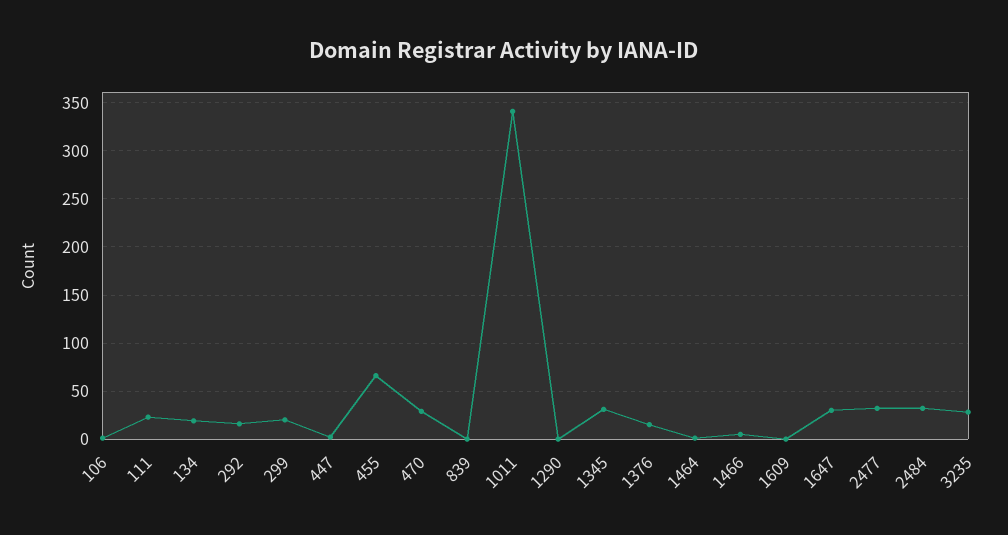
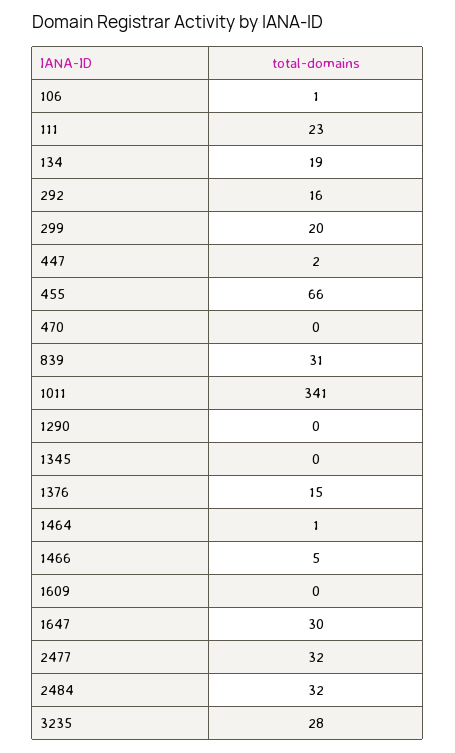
  {
    "106": 1,
    "111": 23,
    "134": 19,
    "292": 16,
    "299": 20,
    "447": 2,
    "455": 66,
-   "470": 30,
+   "470": 0,
-   "839": 0,
+   "839": 31,
    "1011": 341,
    "1290": 0,
-   "1345": 30,
+   "1345": 0,
    "1376": 15,
    "1464": 1,
    "1466": 5,
    "1609": 0,
    "1647": 30,
    "2477": 32,
    "2484": 32,
    "3235": 28
  }

